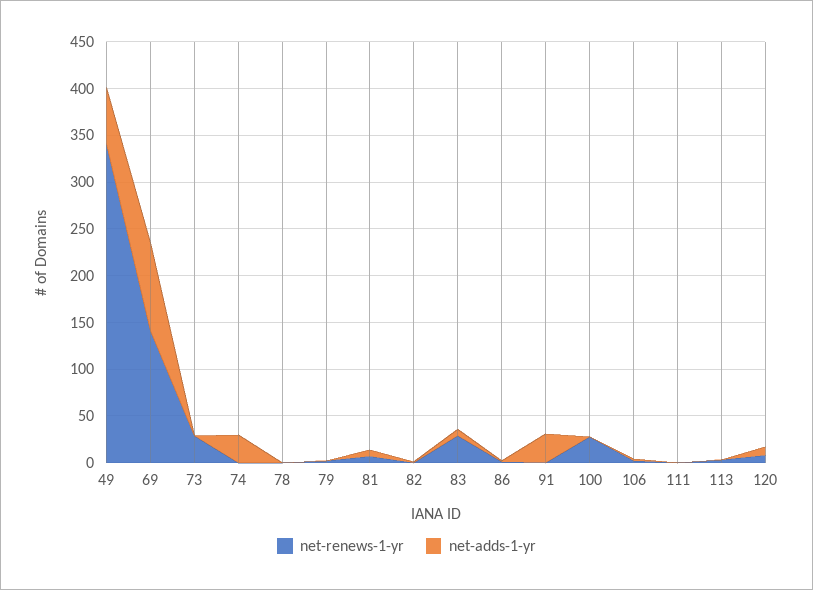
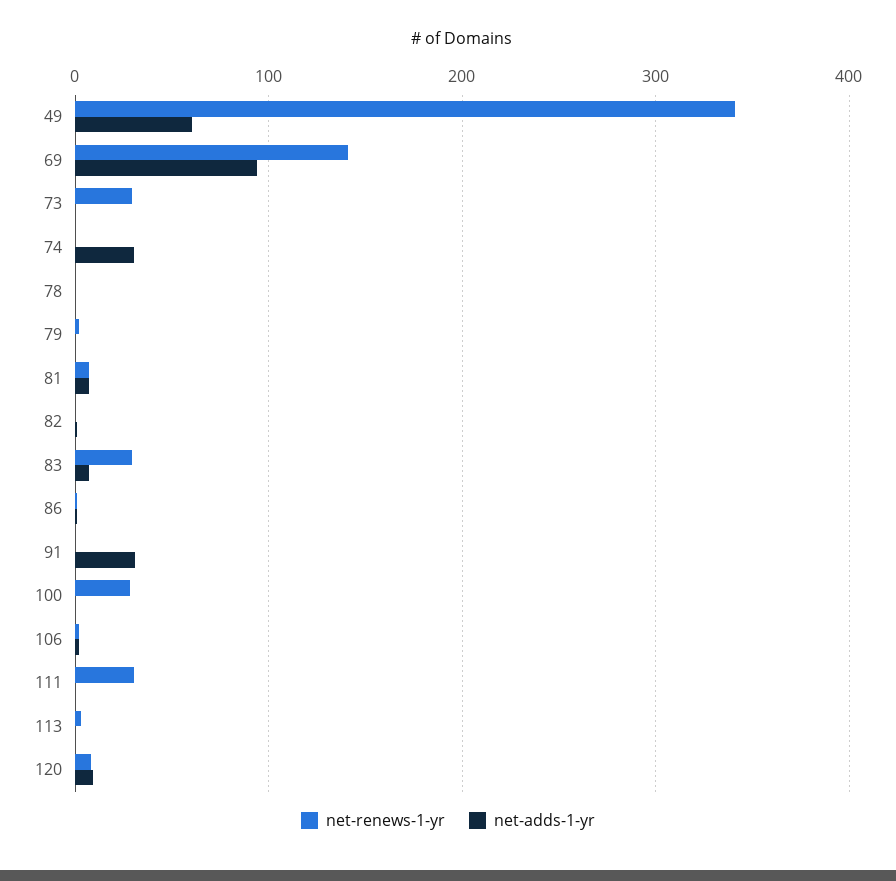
  {
    "net-renews-1-yr": {
      "49": 340,
      "69": 140,
      "73": 30,
      "74": 0,
      "78": 0,
      "79": 0,
      "81": 10,
      "82": 0,
      "83": 30,
      "86": 0,
      "91": 0,
      "100": 30,
      "106": 0,
-     "111": 0,
+     "111": 30,
      "113": 0,
      "120": 10
    },
    "net-adds-1-yr": {
      "49": 60,
      "69": 90,
      "73": 0,
      "74": 30,
      "78": 0,
      "79": 0,
      "81": 10,
      "82": 0,
      "83": 10,
      "86": 0,
      "91": 30,
      "100": 0,
      "106": 0,
      "111": 0,
      "113": 0,
      "120": 10
    }
  }

